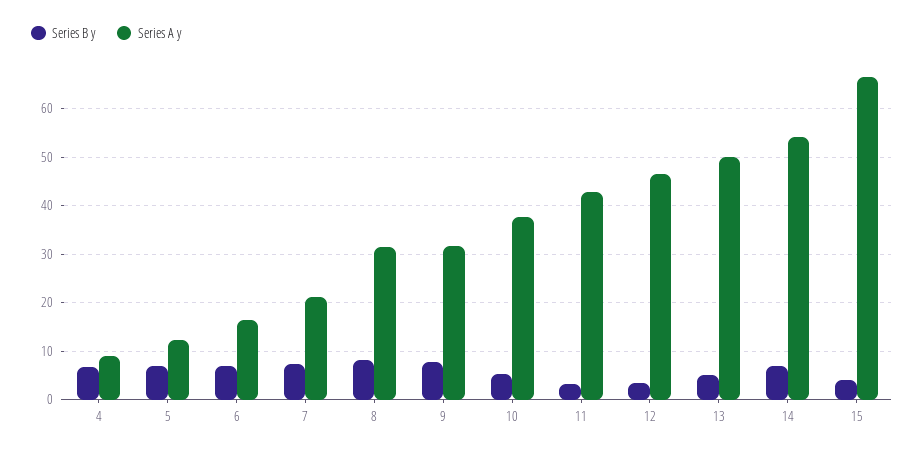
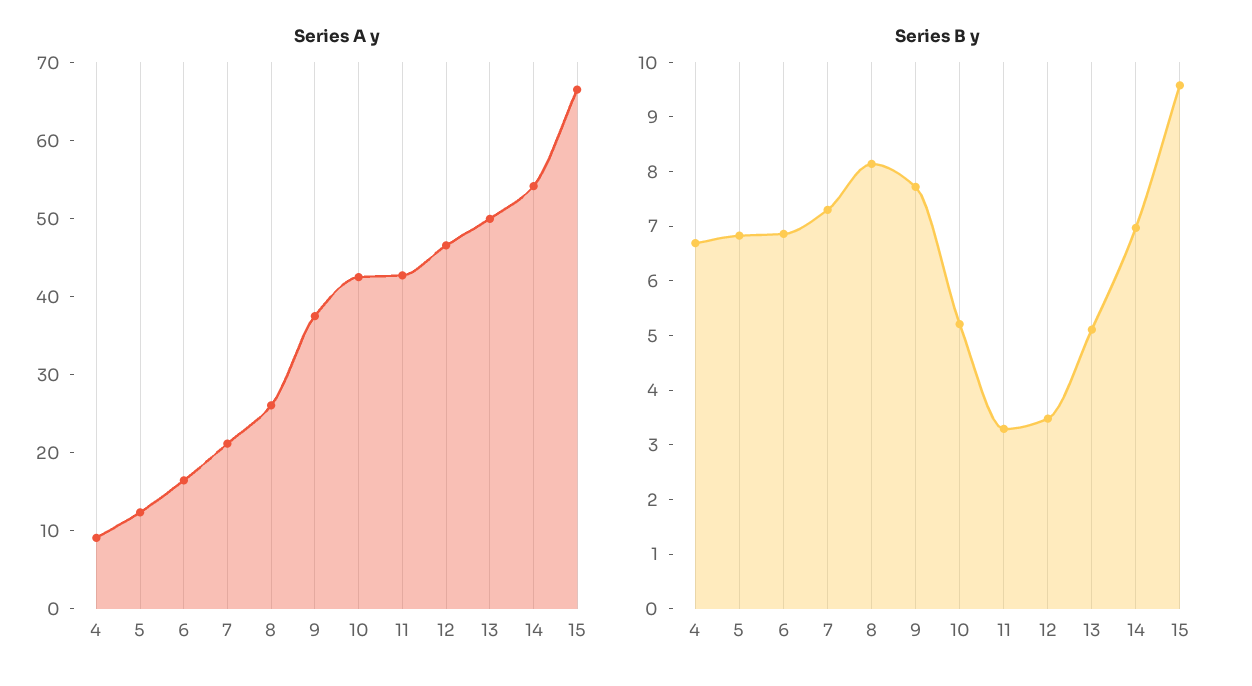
  {
    "Series B y": {
      "4": 6.6,
      "5": 6.8,
      "6": 6.8,
      "7": 7.4,
      "8": 8.2,
      "9": 7.8,
      "10": 5.2,
      "11": 3.2,
      "12": 3.4,
      "13": 5.2,
      "14": 7,
-     "15": 4
+     "15": 9.6
    },
    "Series A y": {
      "4": 10,
      "5": 12,
      "6": 16,
      "7": 22,
-     "8": 32,
+     "8": 26,
-     "9": 32,
+     "9": 38,
-     "10": 38,
+     "10": 42,
      "11": 42,
      "12": 46,
      "13": 50,
      "14": 54,
      "15": 66
    }
  }

